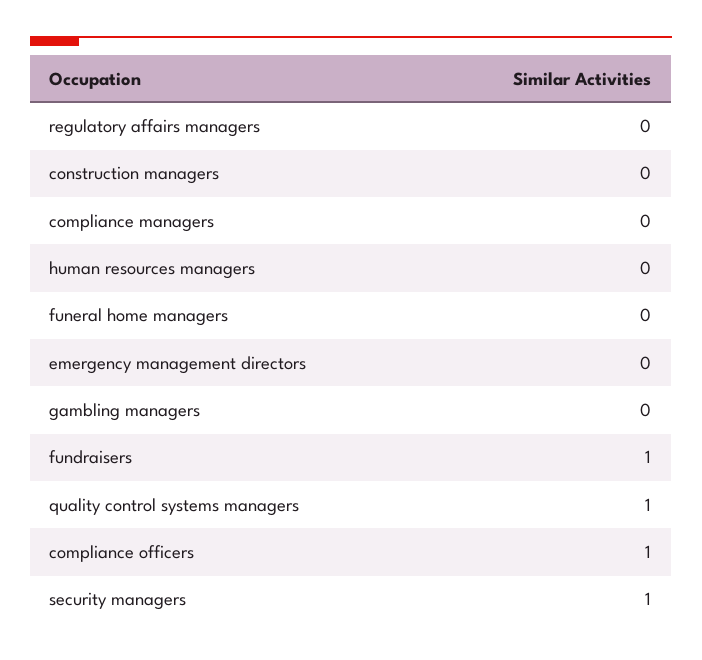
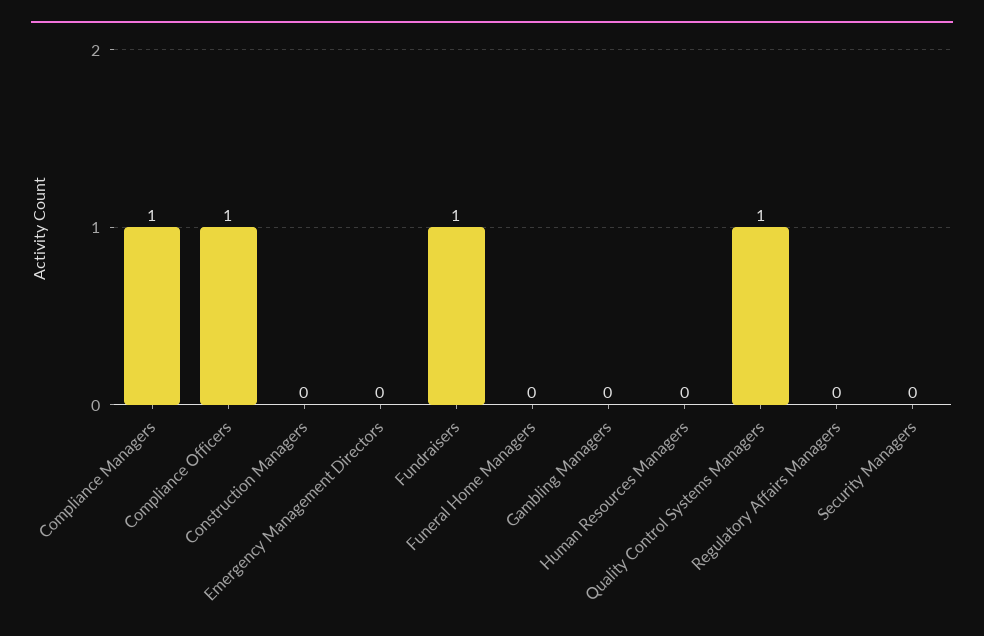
  {
    "regulatory affairs managers": 0,
    "construction managers": 0,
-   "compliance managers": 0,
+   "compliance managers": 1,
    "human resources managers": 0,
    "funeral home managers": 0,
    "emergency management directors": 0,
    "gambling managers": 0,
    "fundraisers": 1,
    "quality control systems managers": 1,
    "compliance officers": 1,
-   "security managers": 1
+   "security managers": 0
  }

